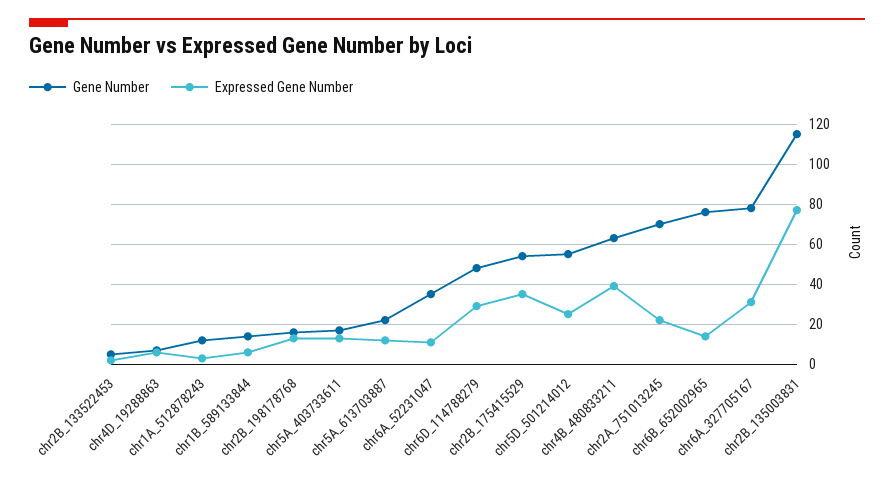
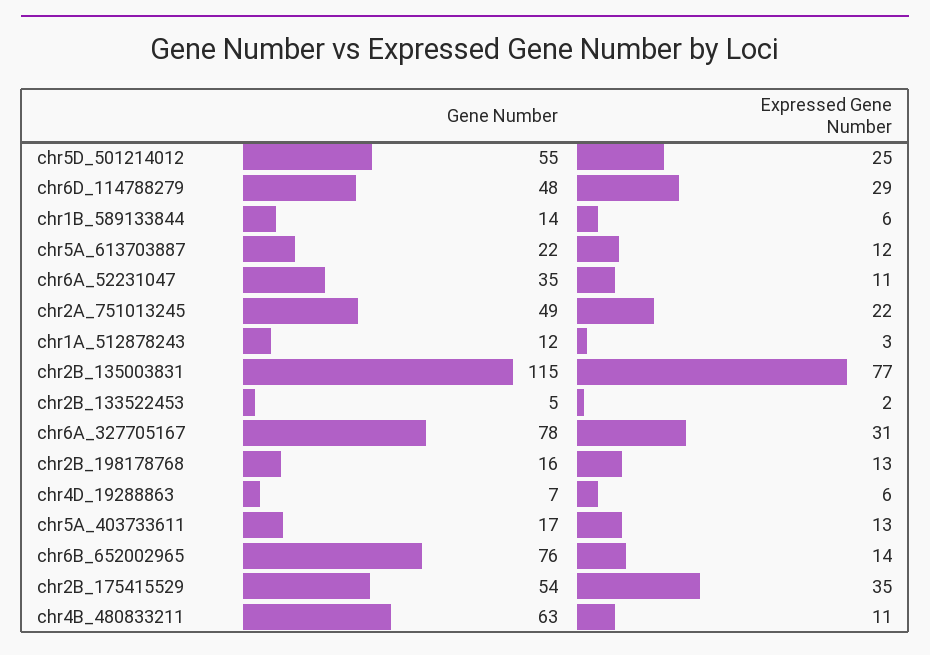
  {
    "Gene Number": {
      "chr2B_133522453": 5,
      "chr4D_19288863": 7,
      "chr1A_512878243": 12,
      "chr1B_589133844": 14,
      "chr2B_198178768": 16,
      "chr5A_403733611": 17,
      "chr5A_613703887": 22,
      "chr6A_52231047": 35,
      "chr6D_114788279": 48,
      "chr2B_175415529": 54,
      "chr5D_501214012": 55,
      "chr4B_480833211": 63,
-     "chr2A_751013245": 70,
+     "chr2A_751013245": 49,
      "chr6B_652002965": 76,
      "chr6A_327705167": 78,
      "chr2B_135003831": 115
    },
    "Expressed Gene Number": {
      "chr2B_133522453": 2,
      "chr4D_19288863": 6,
      "chr1A_512878243": 3,
      "chr1B_589133844": 6,
      "chr2B_198178768": 13,
      "chr5A_403733611": 13,
      "chr5A_613703887": 12,
      "chr6A_52231047": 11,
      "chr6D_114788279": 29,
      "chr2B_175415529": 35,
      "chr5D_501214012": 25,
-     "chr4B_480833211": 40,
+     "chr4B_480833211": 11,
      "chr2A_751013245": 22,
      "chr6B_652002965": 14,
      "chr6A_327705167": 31,
      "chr2B_135003831": 77
    }
  }

